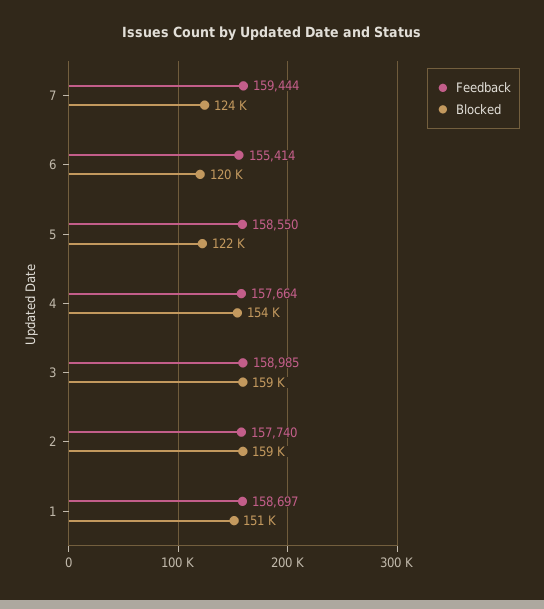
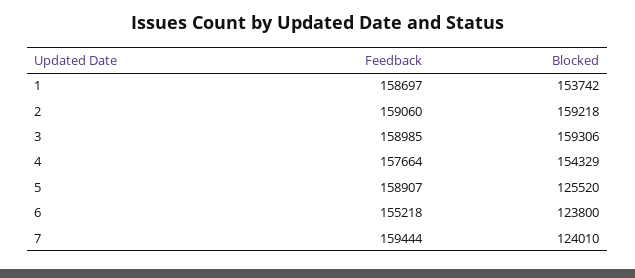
  {
    "Feedback": {
      "7": 159444,
-     "6": 155414,
+     "6": 155218,
-     "5": 158550,
+     "5": 158907,
      "4": 157664,
      "3": 158985,
-     "2": 157740,
+     "2": 159060,
      "1": 158697
    },
    "Blocked": {
      "7": 124010,
-     "6": 120000,
+     "6": 123800,
-     "5": 122000,
+     "5": 125520,
      "4": 154329,
      "3": 159306,
      "2": 159218,
-     "1": 151000
+     "1": 153742
    }
  }

